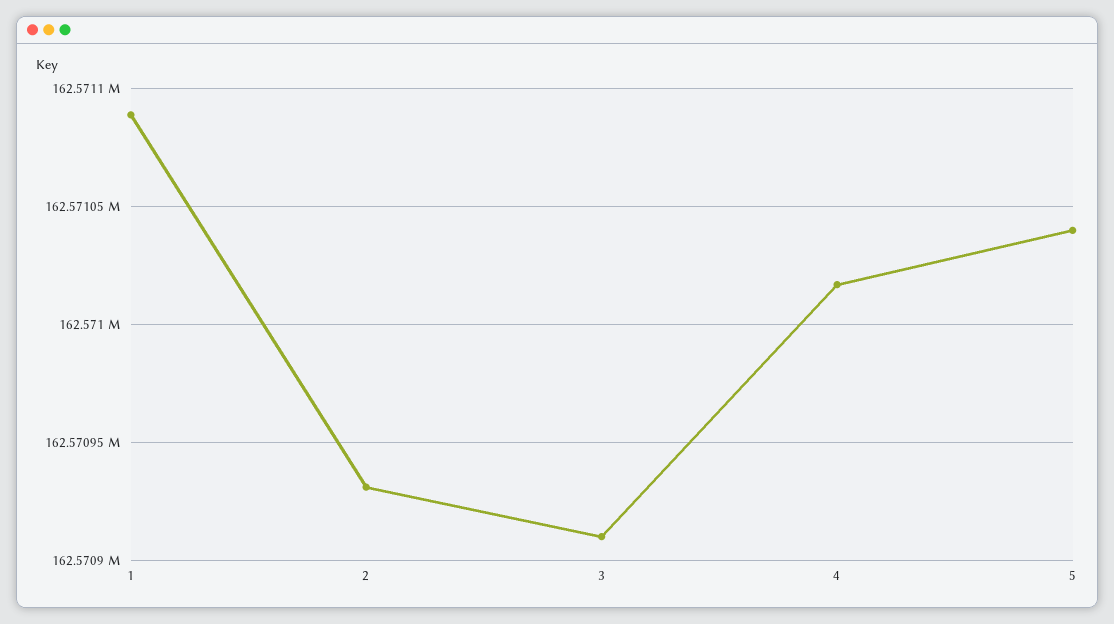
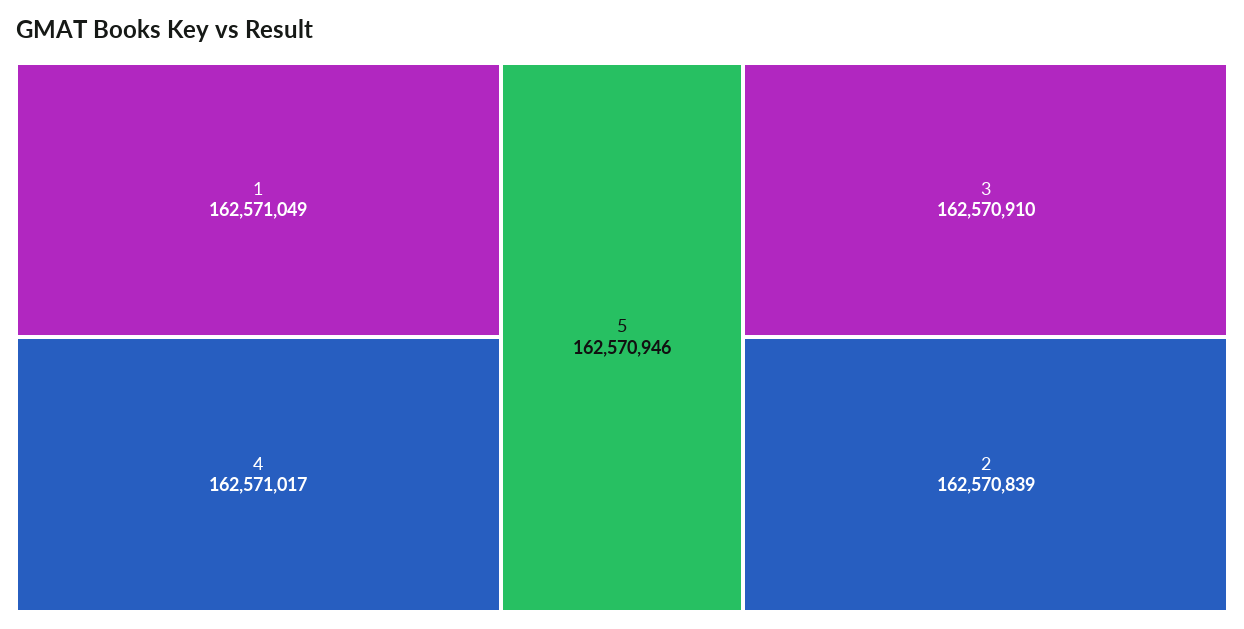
  {
-   "1": 162571090,
+   "1": 162571049,
-   "2": 162570930,
+   "2": 162570839,
    "3": 162570910,
    "4": 162571017,
-   "5": 162571040
+   "5": 162570946
  }

